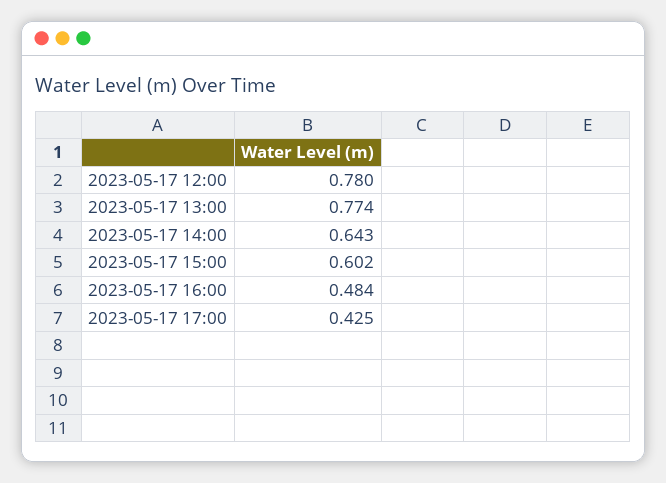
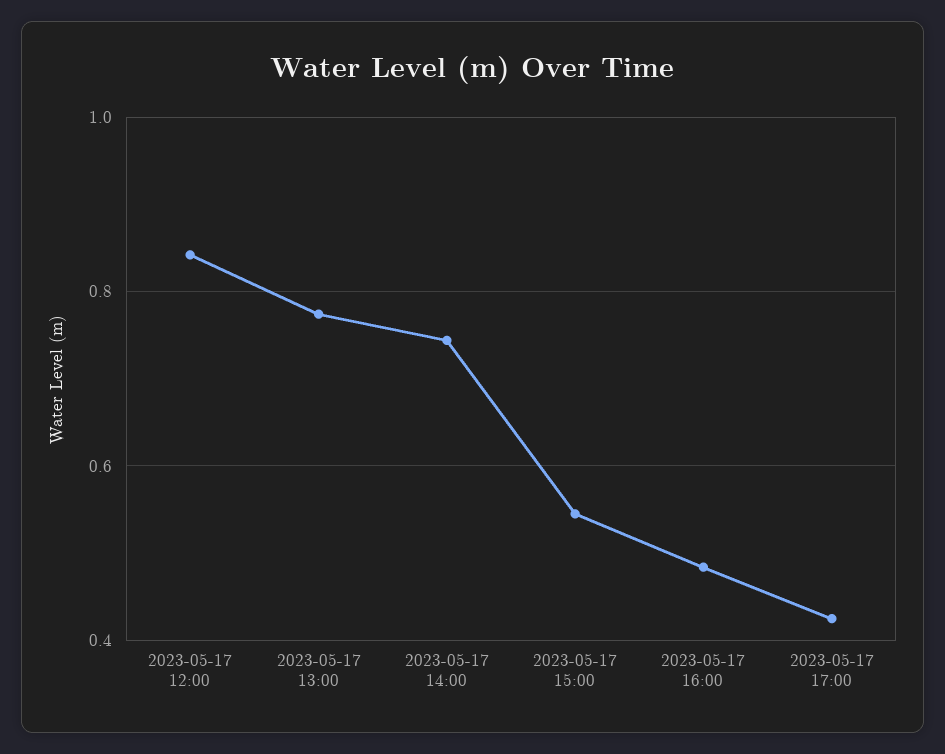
  {
-   "2023-05-17 12:00": 0.78,
+   "2023-05-17 12:00": 0.84,
    "2023-05-17 13:00": 0.774,
-   "2023-05-17 14:00": 0.643,
+   "2023-05-17 14:00": 0.74,
-   "2023-05-17 15:00": 0.602,
+   "2023-05-17 15:00": 0.54,
    "2023-05-17 16:00": 0.484,
    "2023-05-17 17:00": 0.425
  }

